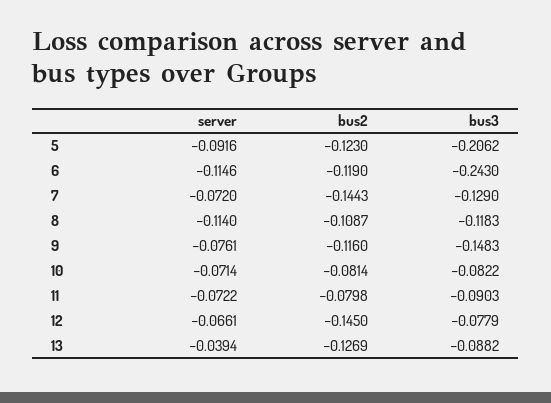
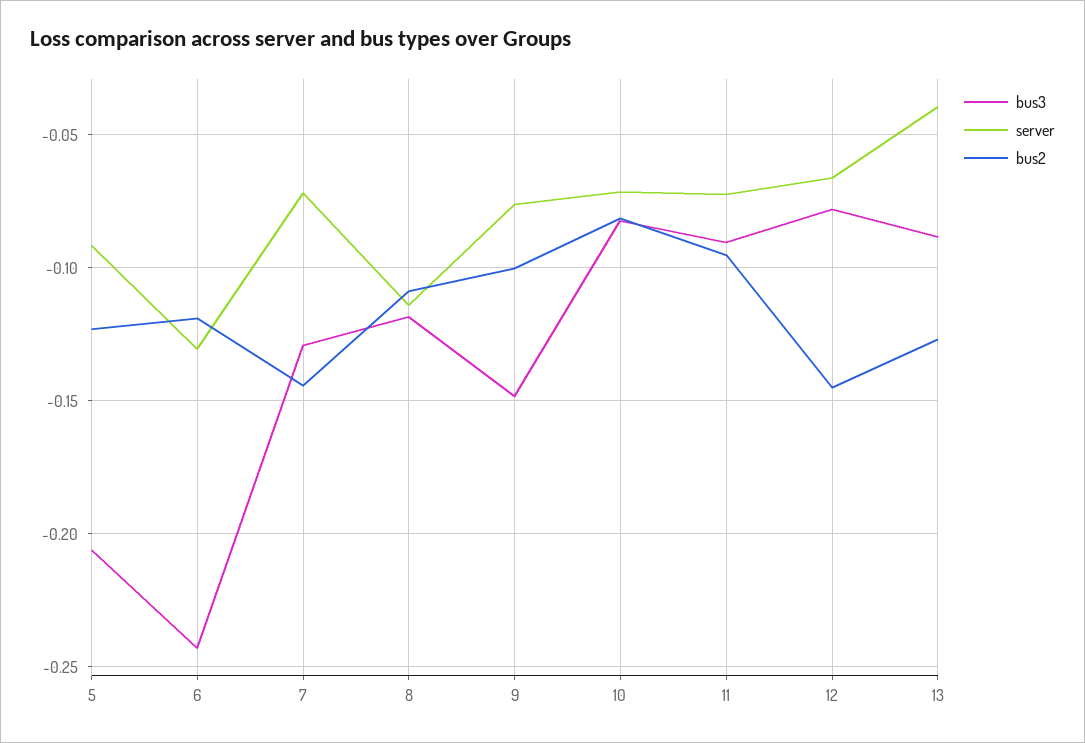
  {
    "server": {
      "5": -0.0916,
-     "6": -0.1146,
+     "6": -0.13,
      "7": -0.072,
      "8": -0.114,
      "9": -0.0761,
      "10": -0.0714,
      "11": -0.0722,
      "12": -0.0661,
      "13": -0.0394
    },
    "bus2": {
      "5": -0.123,
      "6": -0.119,
      "7": -0.1443,
      "8": -0.1087,
-     "9": -0.116,
+     "9": -0.1,
      "10": -0.0814,
-     "11": -0.0798,
+     "11": -0.095,
      "12": -0.145,
      "13": -0.1269
    },
    "bus3": {
      "5": -0.2062,
      "6": -0.243,
      "7": -0.129,
      "8": -0.1183,
      "9": -0.1483,
      "10": -0.0822,
      "11": -0.0903,
      "12": -0.0779,
      "13": -0.0882
    }
  }

